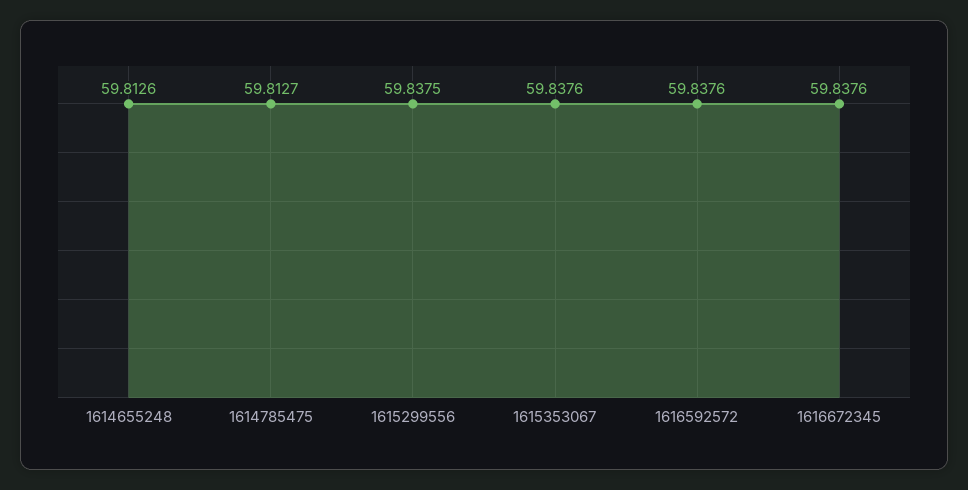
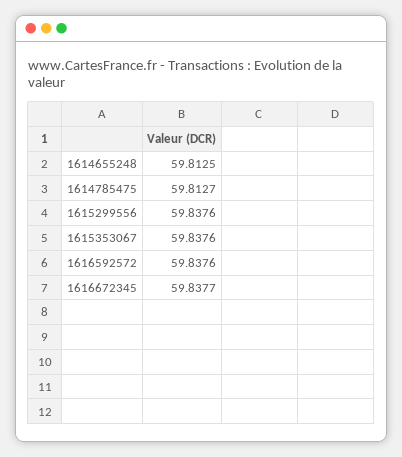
  {
-   "1614655248": 59.8126,
+   "1614655248": 59.8125,
    "1614785475": 59.8127,
-   "1615299556": 59.8375,
+   "1615299556": 59.8376,
    "1615353067": 59.8376,
    "1616592572": 59.8376,
-   "1616672345": 59.8376
+   "1616672345": 59.8377
  }

